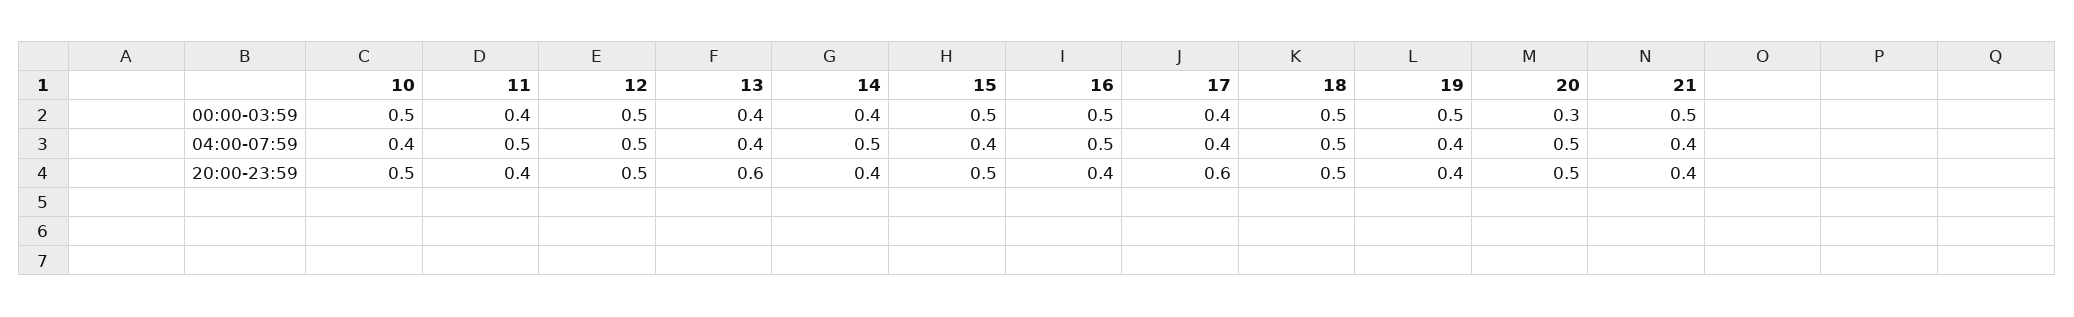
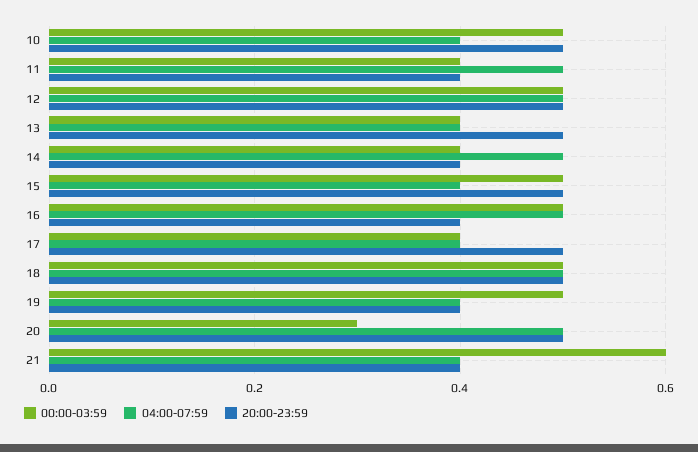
  {
    "00:00-03:59": {
      "10": 0.5,
      "11": 0.4,
      "12": 0.5,
      "13": 0.4,
      "14": 0.4,
      "15": 0.5,
      "16": 0.5,
      "17": 0.4,
      "18": 0.5,
      "19": 0.5,
      "20": 0.3,
-     "21": 0.5
+     "21": 0.6
    },
    "04:00-07:59": {
      "10": 0.4,
      "11": 0.5,
      "12": 0.5,
      "13": 0.4,
      "14": 0.5,
      "15": 0.4,
      "16": 0.5,
      "17": 0.4,
      "18": 0.5,
      "19": 0.4,
      "20": 0.5,
      "21": 0.4
    },
    "20:00-23:59": {
      "10": 0.5,
      "11": 0.4,
      "12": 0.5,
-     "13": 0.6,
+     "13": 0.5,
      "14": 0.4,
      "15": 0.5,
      "16": 0.4,
-     "17": 0.6,
+     "17": 0.5,
      "18": 0.5,
      "19": 0.4,
      "20": 0.5,
      "21": 0.4
    }
  }

